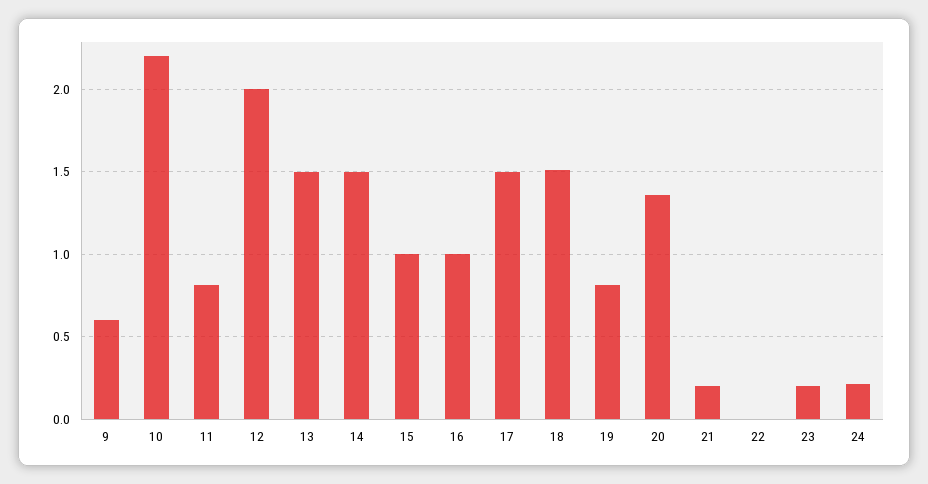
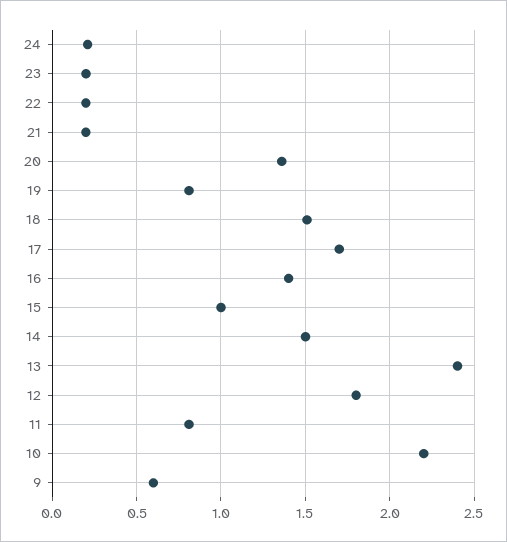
  {
    "9": 0.6,
    "10": 2.2,
    "11": 0.8,
-   "12": 2,
+   "12": 1.8,
-   "13": 1.5,
+   "13": 2.4,
    "14": 1.5,
    "15": 1,
-   "16": 1,
+   "16": 1.4,
-   "17": 1.5,
+   "17": 1.7,
    "18": 1.5,
    "19": 0.8,
    "20": 1.35,
    "21": 0.2,
-   "22": 0,
+   "22": 0.2,
    "23": 0.2,
    "24": 0.2
  }

